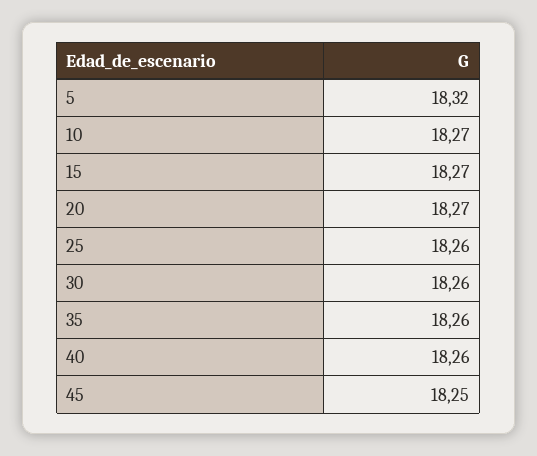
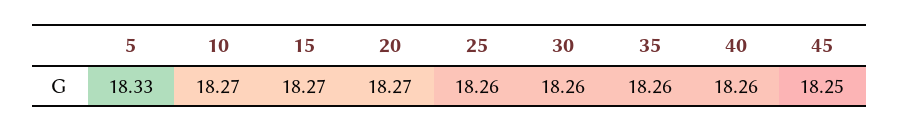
  {
-   "5": 18.32,
+   "5": 18.33,
    "10": 18.27,
    "15": 18.27,
    "20": 18.27,
    "25": 18.26,
    "30": 18.26,
    "35": 18.26,
    "40": 18.26,
    "45": 18.25
  }

